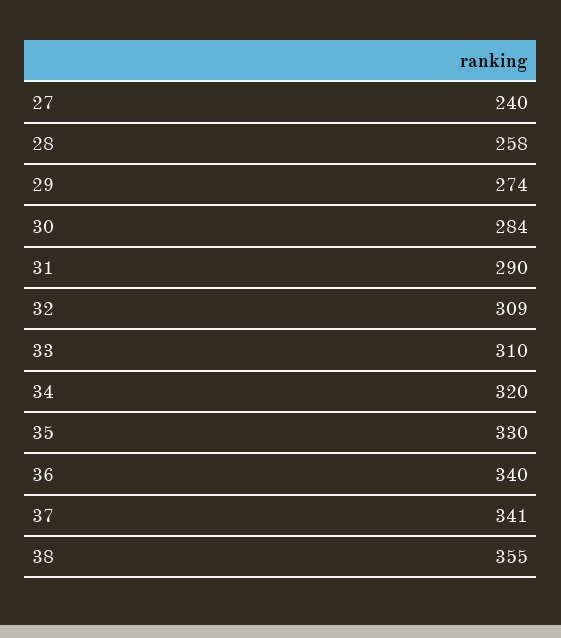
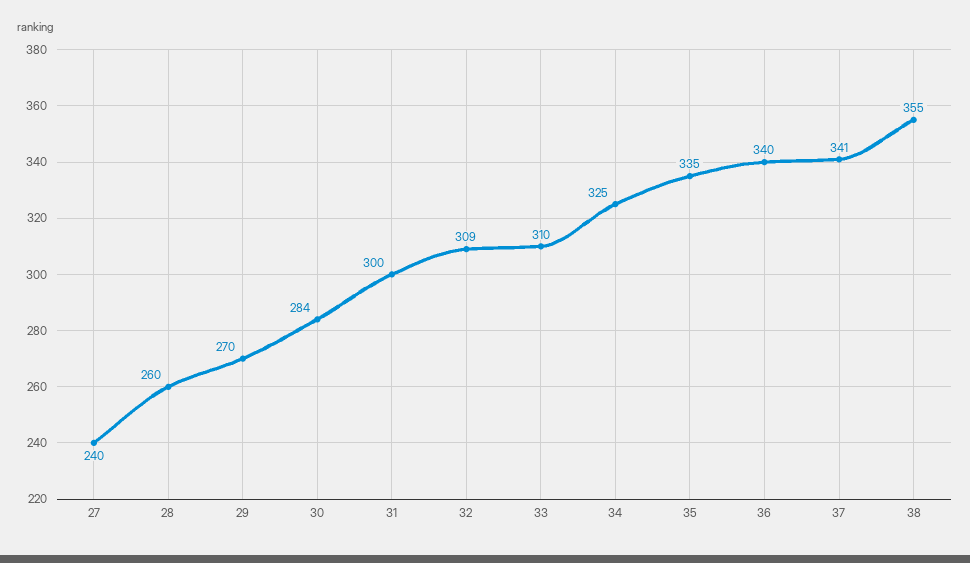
  {
    "27": 240,
-   "28": 258,
+   "28": 260,
-   "29": 274,
+   "29": 270,
    "30": 284,
-   "31": 290,
+   "31": 300,
    "32": 309,
    "33": 310,
-   "34": 320,
+   "34": 325,
-   "35": 330,
+   "35": 335,
    "36": 340,
    "37": 341,
    "38": 355
  }

